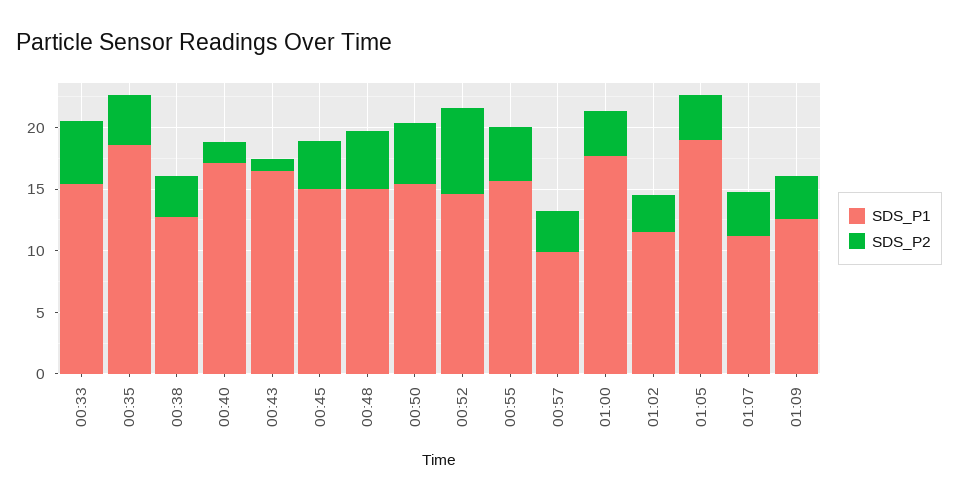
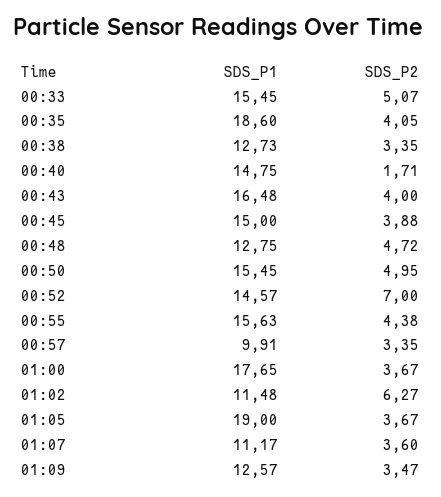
  {
    "SDS_P1": {
      "00:33": 15.45,
      "00:35": 18.6,
      "00:38": 12.73,
-     "00:40": 17,
+     "00:40": 14.75,
      "00:43": 16.48,
      "00:45": 15,
-     "00:48": 15,
+     "00:48": 12.75,
      "00:50": 15.45,
      "00:52": 14.57,
      "00:55": 15.63,
      "00:57": 9.91,
      "01:00": 17.65,
      "01:02": 11.48,
      "01:05": 19,
      "01:07": 11.17,
      "01:09": 12.57
    },
    "SDS_P2": {
      "00:33": 5.07,
      "00:35": 4.05,
      "00:38": 3.35,
      "00:40": 1.71,
-     "00:43": 1,
+     "00:43": 4,
      "00:45": 3.88,
      "00:48": 4.72,
      "00:50": 4.95,
      "00:52": 7,
      "00:55": 4.38,
      "00:57": 3.35,
      "01:00": 3.67,
-     "01:02": 3,
+     "01:02": 6.27,
      "01:05": 3.67,
      "01:07": 3.6,
      "01:09": 3.47
    }
  }

